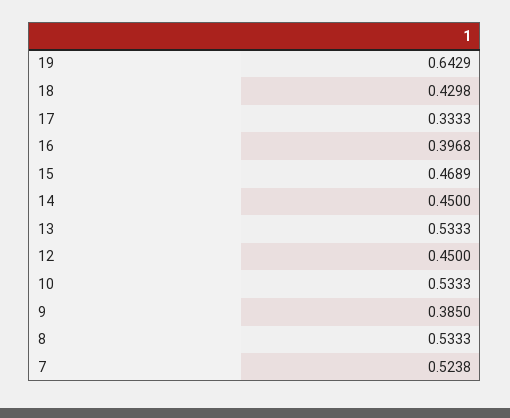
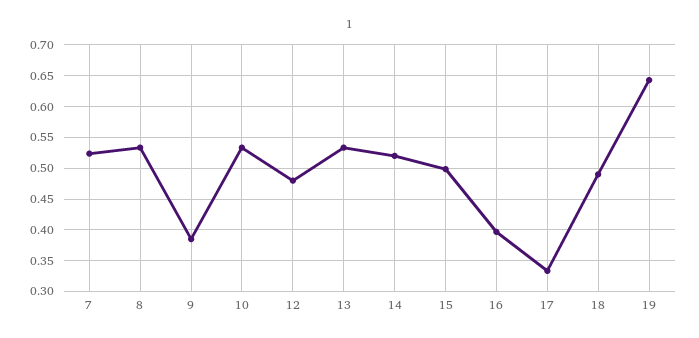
  {
    "19": 0.6429,
-   "18": 0.4298,
+   "18": 0.49,
    "17": 0.3333,
    "16": 0.3968,
-   "15": 0.4689,
+   "15": 0.5,
-   "14": 0.45,
+   "14": 0.52,
    "13": 0.5333,
-   "12": 0.45,
+   "12": 0.48,
    "10": 0.5333,
    "9": 0.385,
    "8": 0.5333,
    "7": 0.5238
  }

